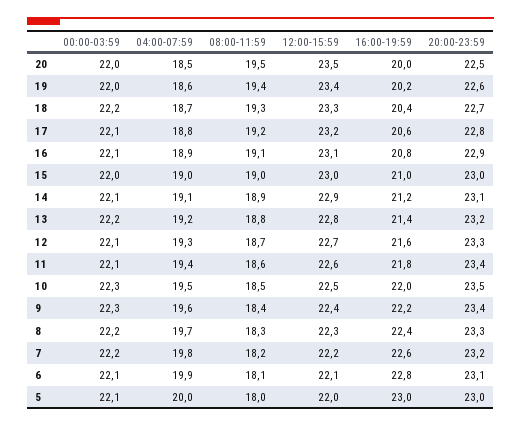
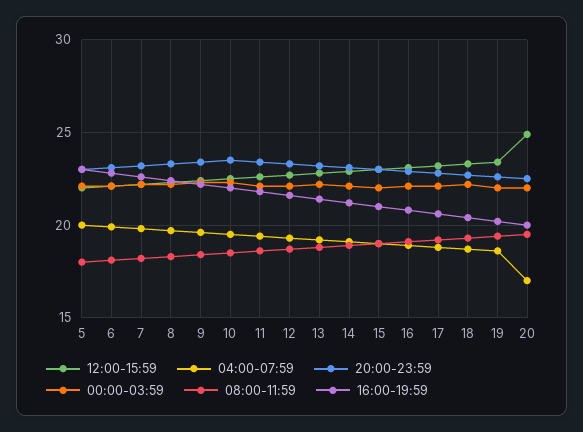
  {
    "00:00-03:59": {
      "20": 22,
      "19": 22,
      "18": 22.2,
      "17": 22.1,
      "16": 22.1,
      "15": 22,
      "14": 22.1,
      "13": 22.2,
      "12": 22.1,
      "11": 22.1,
      "10": 22.3,
      "9": 22.3,
      "8": 22.2,
      "7": 22.2,
      "6": 22.1,
      "5": 22.1
    },
    "04:00-07:59": {
-     "20": 18.5,
+     "20": 17,
      "19": 18.6,
      "18": 18.7,
      "17": 18.8,
      "16": 18.9,
      "15": 19,
      "14": 19.1,
      "13": 19.2,
      "12": 19.3,
      "11": 19.4,
      "10": 19.5,
      "9": 19.6,
      "8": 19.7,
      "7": 19.8,
      "6": 19.9,
      "5": 20
    },
    "08:00-11:59": {
      "20": 19.5,
      "19": 19.4,
      "18": 19.3,
      "17": 19.2,
      "16": 19.1,
      "15": 19,
      "14": 18.9,
      "13": 18.8,
      "12": 18.7,
      "11": 18.6,
      "10": 18.5,
      "9": 18.4,
      "8": 18.3,
      "7": 18.2,
      "6": 18.1,
      "5": 18
    },
    "12:00-15:59": {
-     "20": 23.5,
+     "20": 25,
      "19": 23.4,
      "18": 23.3,
      "17": 23.2,
      "16": 23.1,
      "15": 23,
      "14": 22.9,
      "13": 22.8,
      "12": 22.7,
      "11": 22.6,
      "10": 22.5,
      "9": 22.4,
      "8": 22.3,
      "7": 22.2,
      "6": 22.1,
      "5": 22
    },
    "16:00-19:59": {
      "20": 20,
      "19": 20.2,
      "18": 20.4,
      "17": 20.6,
      "16": 20.8,
      "15": 21,
      "14": 21.2,
      "13": 21.4,
      "12": 21.6,
      "11": 21.8,
      "10": 22,
      "9": 22.2,
      "8": 22.4,
      "7": 22.6,
      "6": 22.8,
      "5": 23
    },
    "20:00-23:59": {
      "20": 22.5,
      "19": 22.6,
      "18": 22.7,
      "17": 22.8,
      "16": 22.9,
      "15": 23,
      "14": 23.1,
      "13": 23.2,
      "12": 23.3,
      "11": 23.4,
      "10": 23.5,
      "9": 23.4,
      "8": 23.3,
      "7": 23.2,
      "6": 23.1,
      "5": 23
    }
  }

